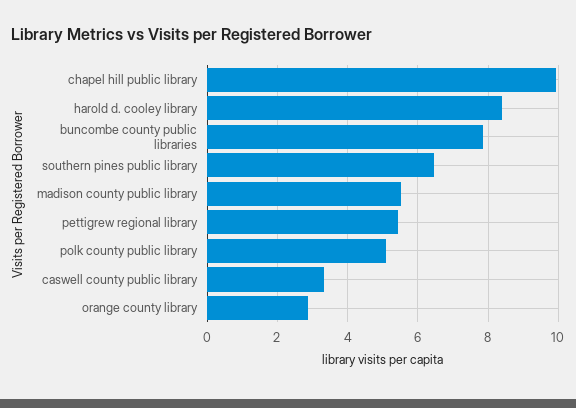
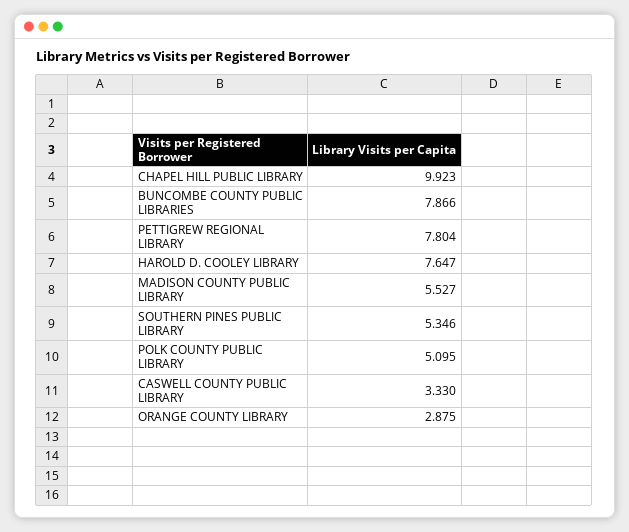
  {
    "chapel hill public library": 9.923,
-   "harold d. cooley library": 8.4,
+   "harold d. cooley library": 7.647,
    "buncombe county public libraries": 7.866,
-   "southern pines public library": 6.4,
+   "southern pines public library": 5.346,
    "madison county public library": 5.527,
-   "pettigrew regional library": 5.4,
+   "pettigrew regional library": 7.804,
    "polk county public library": 5.095,
    "caswell county public library": 3.33,
    "orange county library": 2.875
  }

